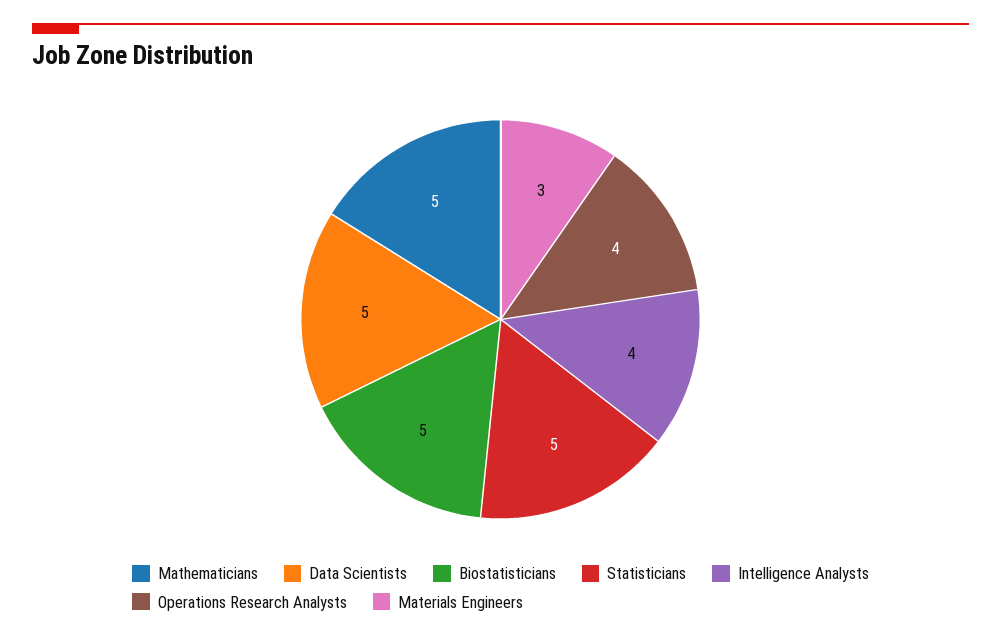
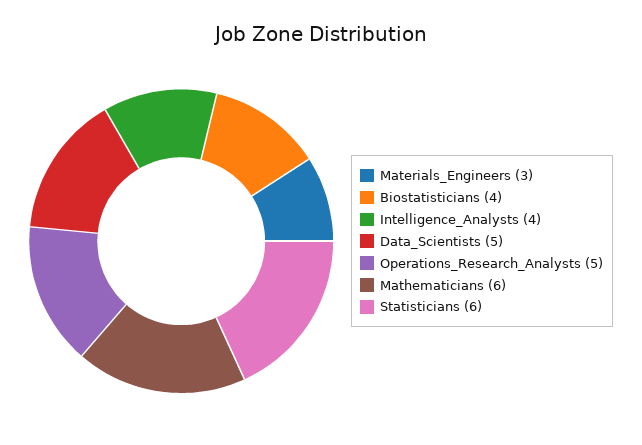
  {
-   "Mathematicians": 5,
+   "Mathematicians": 6,
    "Data Scientists": 5,
-   "Biostatisticians": 5,
+   "Biostatisticians": 4,
-   "Statisticians": 5,
+   "Statisticians": 6,
    "Intelligence Analysts": 4,
-   "Operations Research Analysts": 4,
+   "Operations Research Analysts": 5,
    "Materials Engineers": 3
  }

